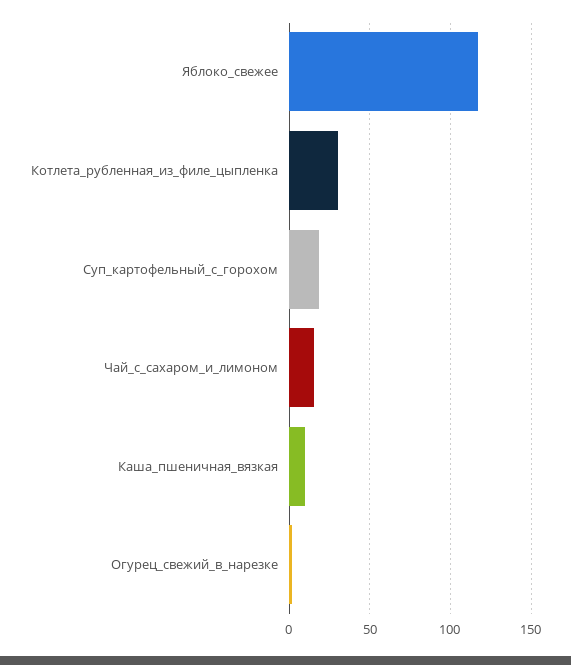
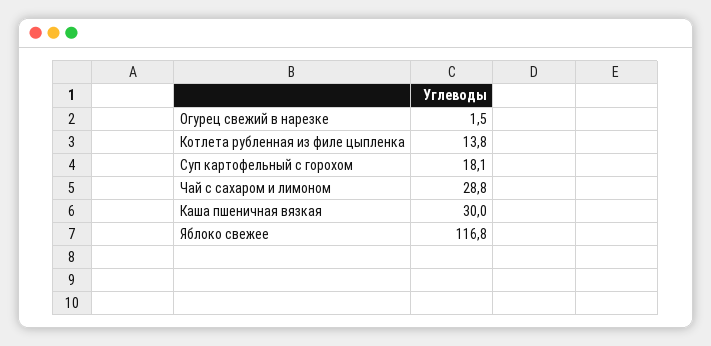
  {
    "Яблоко_свежее": 116.8,
-   "Котлета_рубленная_из_филе_цыпленка": 30,
+   "Котлета_рубленная_из_филе_цыпленка": 13.8,
    "Суп_картофельный_с_горохом": 18.1,
-   "Чай_с_сахаром_и_лимоном": 15,
+   "Чай_с_сахаром_и_лимоном": 28.8,
-   "Каша_пшеничная_вязкая": 10,
+   "Каша_пшеничная_вязкая": 30,
    "Огурец_свежий_в_нарезке": 1.5
  }

